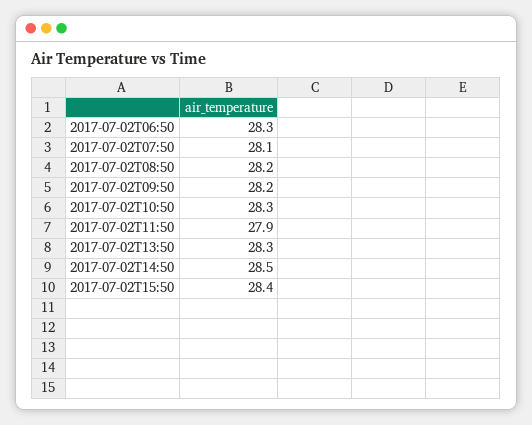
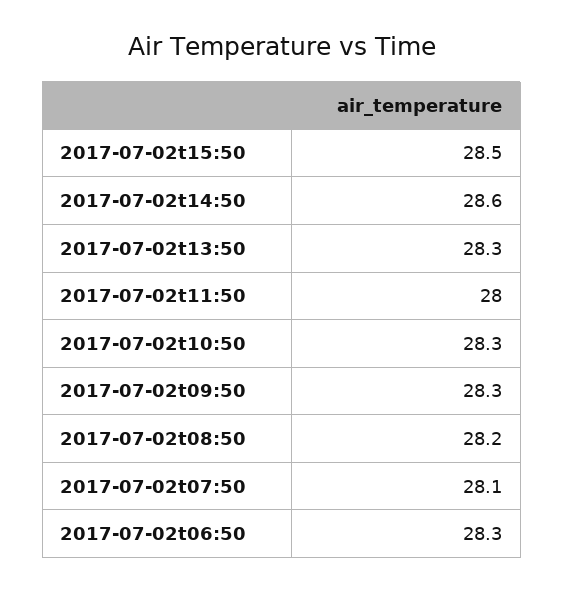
  {
    "2017-07-02T06:50": 28.3,
    "2017-07-02T07:50": 28.1,
    "2017-07-02T08:50": 28.2,
-   "2017-07-02T09:50": 28.2,
+   "2017-07-02T09:50": 28.3,
    "2017-07-02T10:50": 28.3,
-   "2017-07-02T11:50": 27.9,
+   "2017-07-02T11:50": 28,
    "2017-07-02T13:50": 28.3,
-   "2017-07-02T14:50": 28.5,
+   "2017-07-02T14:50": 28.6,
-   "2017-07-02T15:50": 28.4
+   "2017-07-02T15:50": 28.5
  }

